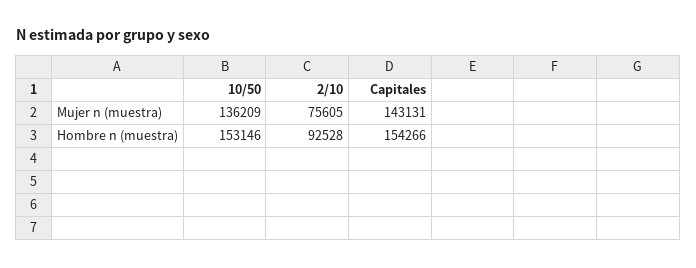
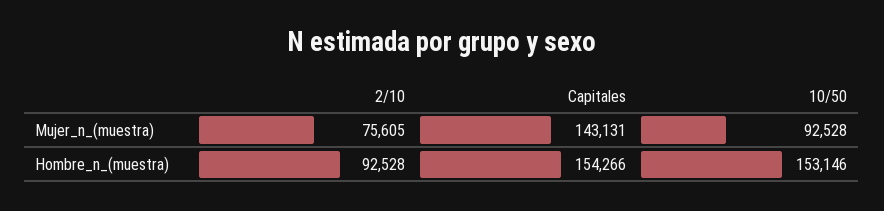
  {
    "10/50": {
-     "Mujer n (muestra)": 136209,
+     "Mujer n (muestra)": 92528,
      "Hombre n (muestra)": 153146
    },
    "2/10": {
      "Mujer n (muestra)": 75605,
      "Hombre n (muestra)": 92528
    },
    "Capitales": {
      "Mujer n (muestra)": 143131,
      "Hombre n (muestra)": 154266
    }
  }

